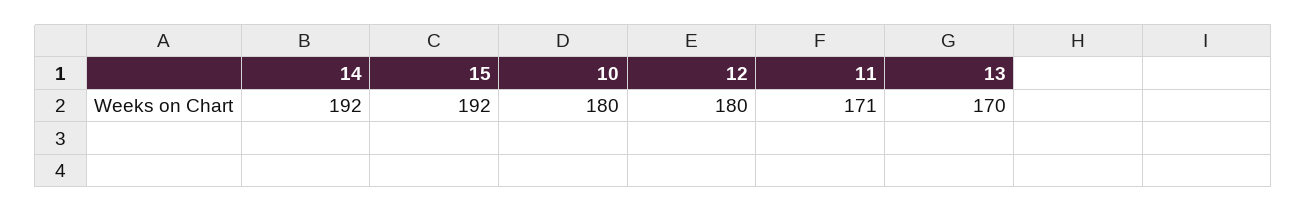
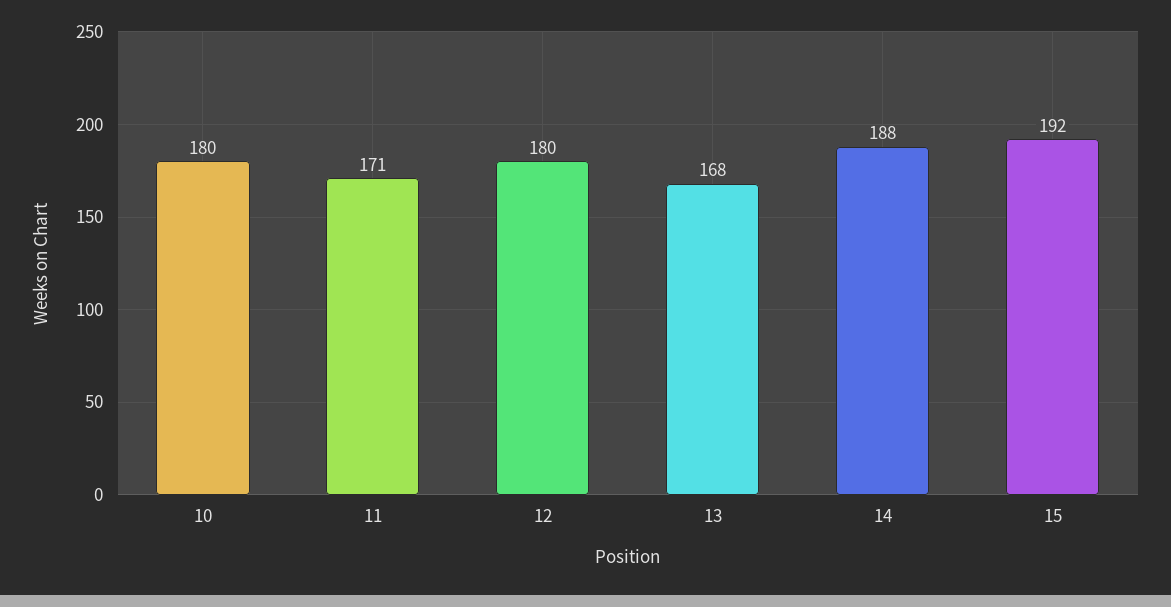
  {
-   "14": 192,
+   "14": 188,
    "15": 192,
    "10": 180,
    "12": 180,
    "11": 171,
-   "13": 170
+   "13": 168
  }

